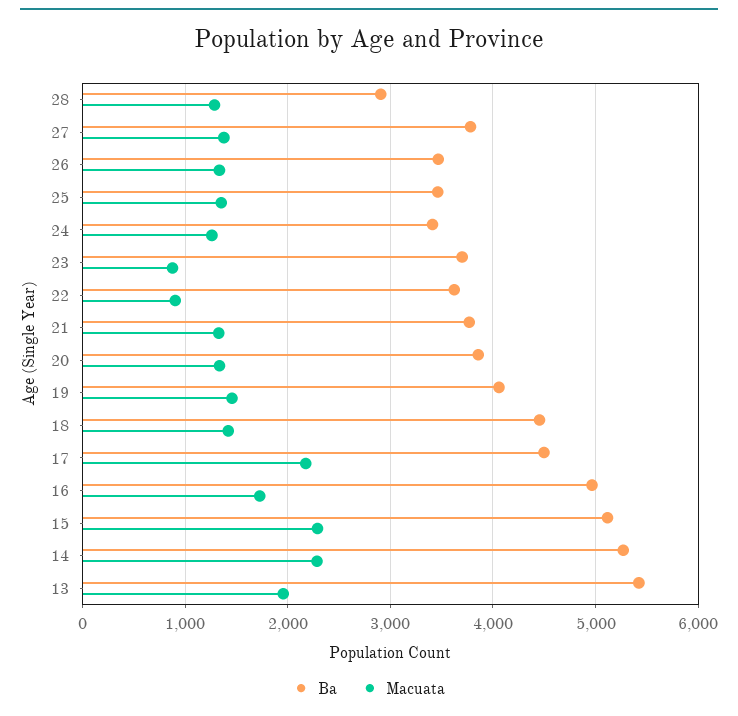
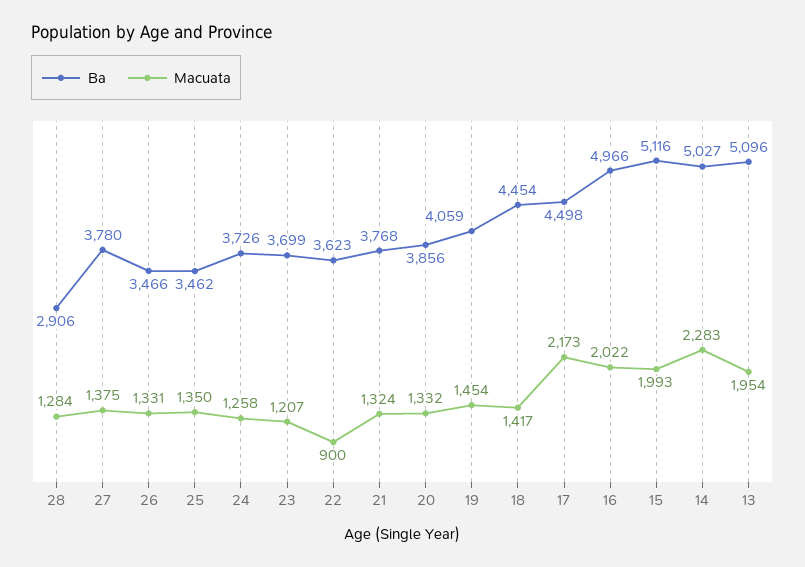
  {
    "Ba": {
      "28": 2906,
      "27": 3780,
      "26": 3466,
      "25": 3462,
-     "24": 3400,
+     "24": 3726,
      "23": 3699,
      "22": 3623,
      "21": 3768,
      "20": 3856,
      "19": 4059,
      "18": 4454,
      "17": 4498,
      "16": 4966,
      "15": 5116,
-     "14": 5300,
+     "14": 5027,
-     "13": 5400
+     "13": 5096
    },
    "Macuata": {
      "28": 1284,
      "27": 1375,
      "26": 1331,
      "25": 1350,
      "24": 1258,
-     "23": 900,
+     "23": 1207,
      "22": 900,
      "21": 1324,
      "20": 1332,
      "19": 1454,
      "18": 1417,
      "17": 2173,
-     "16": 1700,
+     "16": 2022,
-     "15": 2300,
+     "15": 1993,
      "14": 2283,
      "13": 1954
    }
  }

